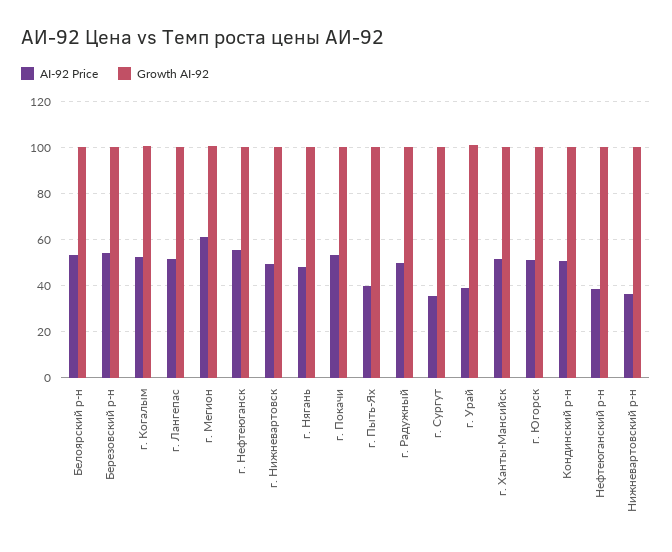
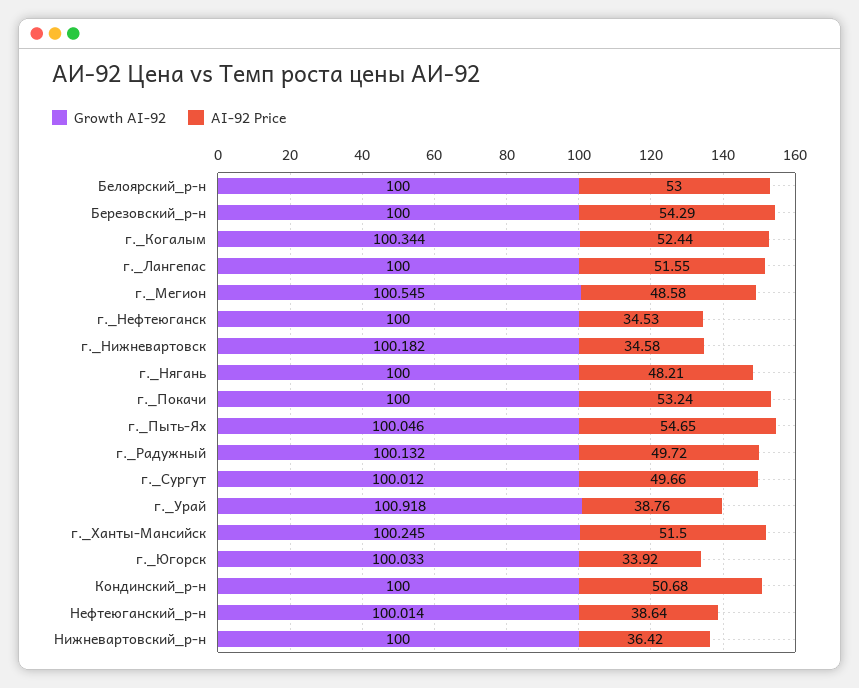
  {
    "AI-92 Price": {
      "Белоярский р-н": 53,
      "Березовский р-н": 54.29,
      "г. Когалым": 52.44,
      "г. Лангепас": 51.55,
-     "г. Мегион": 60,
+     "г. Мегион": 48.58,
-     "г. Нефтеюганск": 55,
+     "г. Нефтеюганск": 34.53,
-     "г. Нижневартовск": 50,
+     "г. Нижневартовск": 34.58,
      "г. Нягань": 48.21,
      "г. Покачи": 53.24,
-     "г. Пыть-Ях": 40,
+     "г. Пыть-Ях": 54.65,
      "г. Радужный": 49.72,
-     "г. Сургут": 35,
+     "г. Сургут": 49.66,
      "г. Урай": 38.76,
      "г. Ханты-Мансийск": 51.5,
-     "г. Югорск": 50,
+     "г. Югорск": 33.92,
      "Кондинский р-н": 50.68,
      "Нефтеюганский р-н": 38.64,
      "Нижневартовский р-н": 36.42
    },
    "Growth AI-92": {
      "Белоярский р-н": 100,
      "Березовский р-н": 100,
      "г. Когалым": 100.344,
      "г. Лангепас": 100,
      "г. Мегион": 100.545,
      "г. Нефтеюганск": 100,
      "г. Нижневартовск": 100.182,
      "г. Нягань": 100,
      "г. Покачи": 100,
      "г. Пыть-Ях": 100.046,
      "г. Радужный": 100.132,
      "г. Сургут": 100.012,
      "г. Урай": 100.918,
      "г. Ханты-Мансийск": 100.245,
      "г. Югорск": 100.033,
      "Кондинский р-н": 100,
      "Нефтеюганский р-н": 100.014,
      "Нижневартовский р-н": 100
    }
  }

